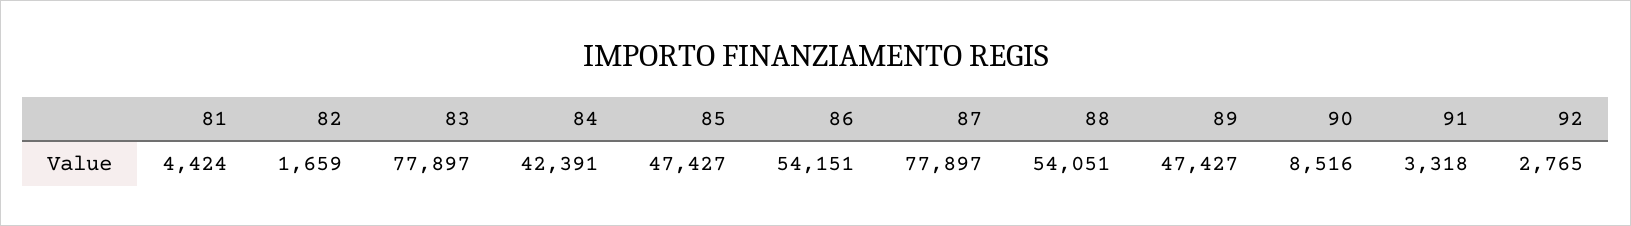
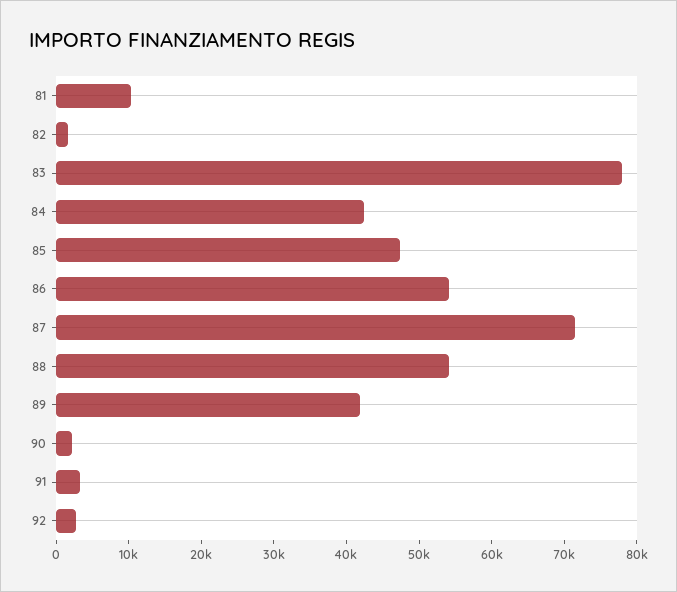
  {
-   "81": 4424,
+   "81": 10000,
    "82": 1659,
    "83": 77897,
    "84": 42391,
    "85": 47427,
    "86": 54151,
-   "87": 77897,
+   "87": 72000,
    "88": 54051,
-   "89": 47427,
+   "89": 42000,
-   "90": 8516,
+   "90": 2000,
    "91": 3318,
    "92": 2765
  }

